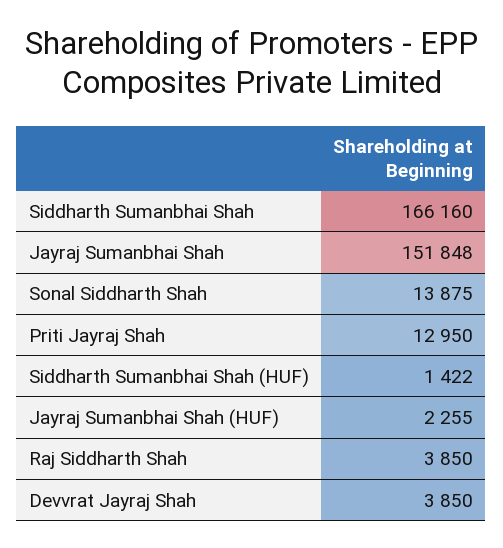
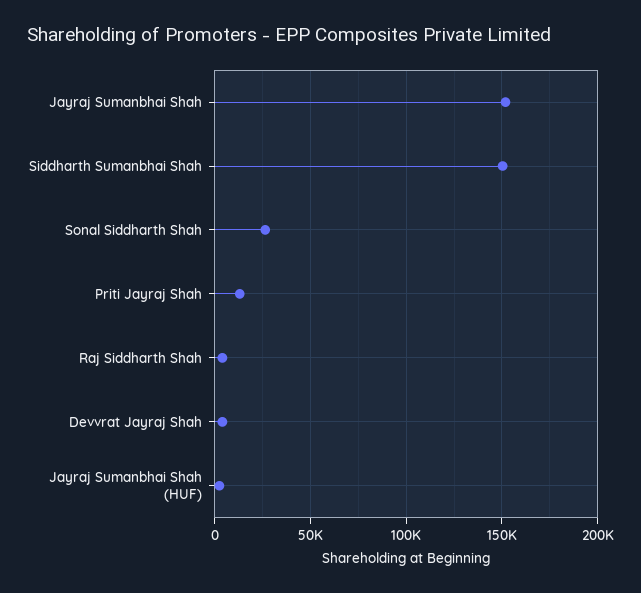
  {
-   "Siddharth Sumanbhai Shah": 166160,
+   "Siddharth Sumanbhai Shah": 150000,
    "Jayraj Sumanbhai Shah": 151848,
-   "Sonal Siddharth Shah": 13875,
+   "Sonal Siddharth Shah": 25000,
    "Priti Jayraj Shah": 12950,
-   "Siddharth Sumanbhai Shah (HUF)": 1422,
    "Jayraj Sumanbhai Shah (HUF)": 2255,
    "Raj Siddharth Shah": 3850,
    "Devvrat Jayraj Shah": 3850
  }

